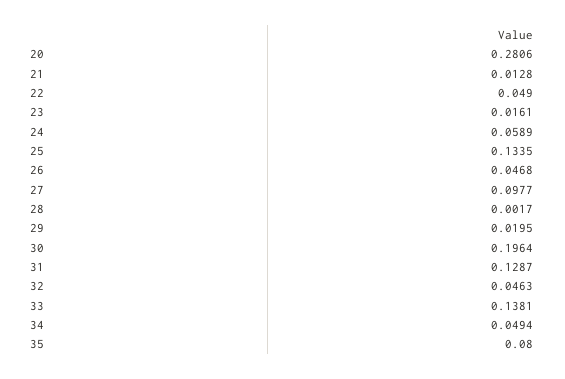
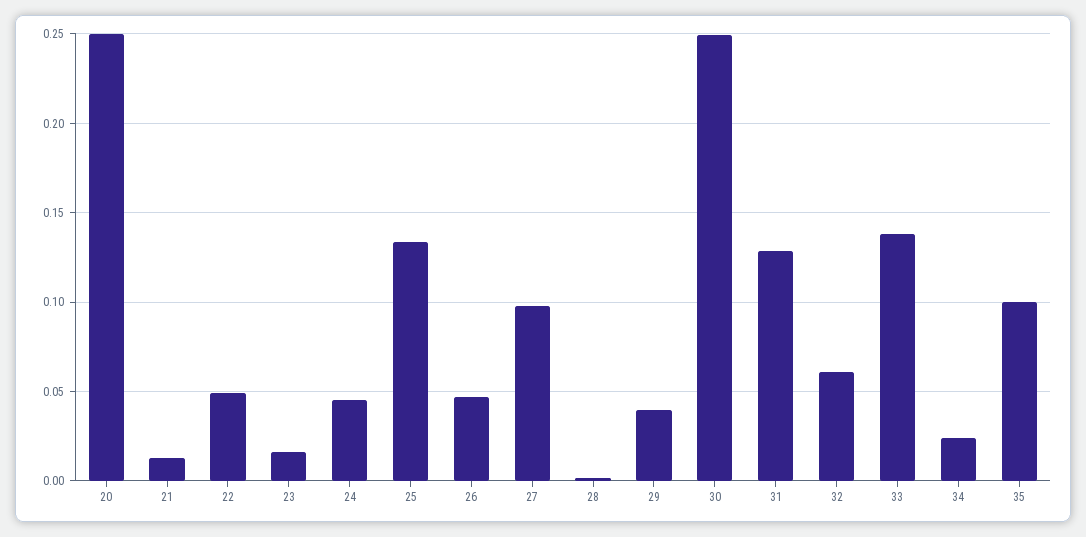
  {
-   "20": 0.2806,
+   "20": 0.25,
    "21": 0.0128,
    "22": 0.049,
    "23": 0.0161,
-   "24": 0.0589,
+   "24": 0.045,
    "25": 0.1335,
    "26": 0.0468,
    "27": 0.0977,
    "28": 0.0017,
-   "29": 0.0195,
+   "29": 0.04,
-   "30": 0.1964,
+   "30": 0.25,
    "31": 0.1287,
-   "32": 0.0463,
+   "32": 0.06,
    "33": 0.1381,
-   "34": 0.0494,
+   "34": 0.025,
-   "35": 0.08
+   "35": 0.1
  }

